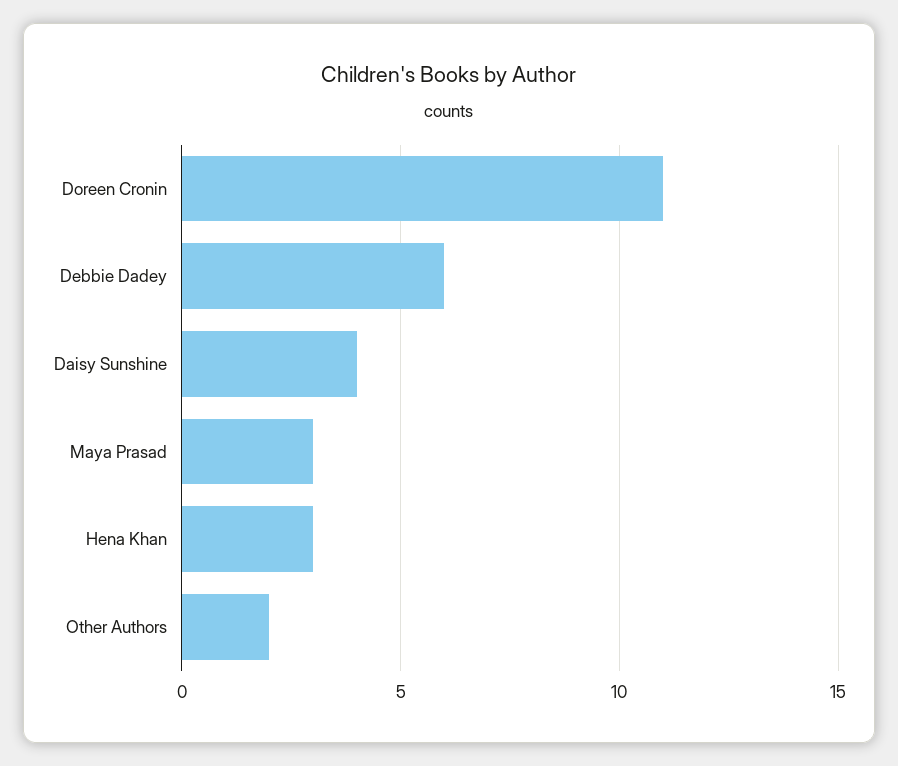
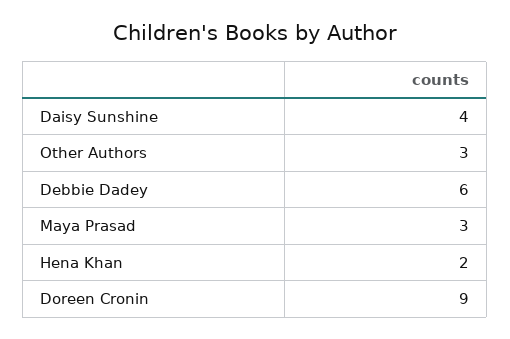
  {
-   "Doreen Cronin": 11,
+   "Doreen Cronin": 9,
    "Debbie Dadey": 6,
    "Daisy Sunshine": 4,
    "Maya Prasad": 3,
-   "Hena Khan": 3,
+   "Hena Khan": 2,
-   "Other Authors": 2
+   "Other Authors": 3
  }

